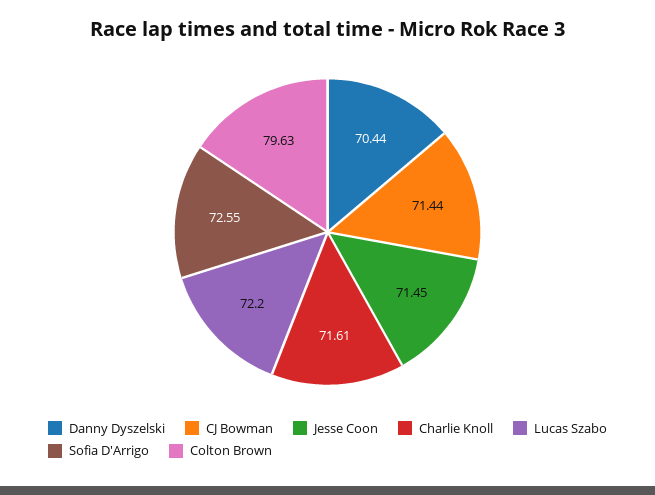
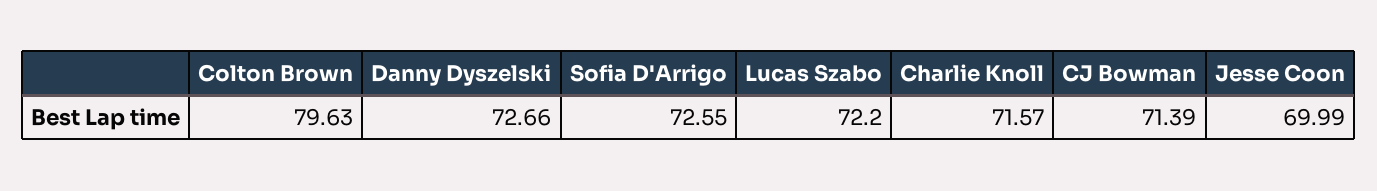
  {
-   "Danny Dyszelski": 70.44,
+   "Danny Dyszelski": 72.66,
-   "CJ Bowman": 71.44,
+   "CJ Bowman": 71.39,
-   "Jesse Coon": 71.45,
+   "Jesse Coon": 69.99,
-   "Charlie Knoll": 71.61,
+   "Charlie Knoll": 71.57,
    "Lucas Szabo": 72.2,
    "Sofia D'Arrigo": 72.55,
    "Colton Brown": 79.63
  }

